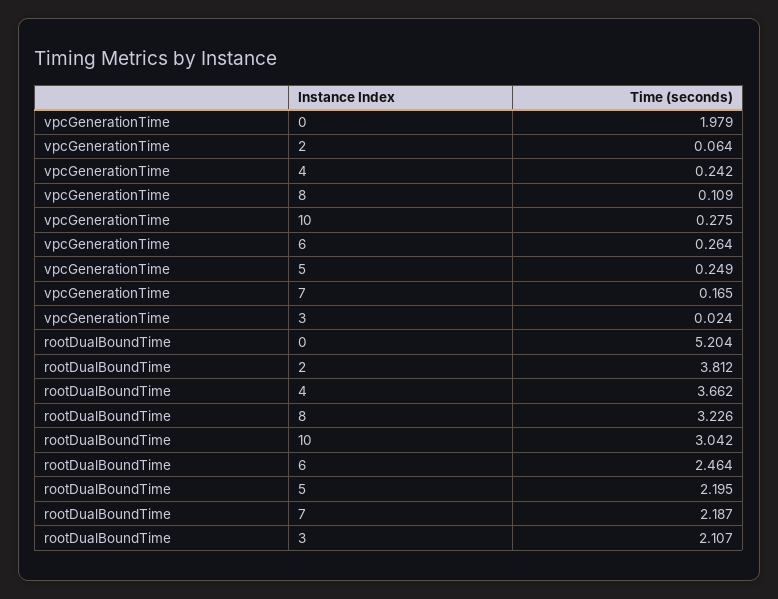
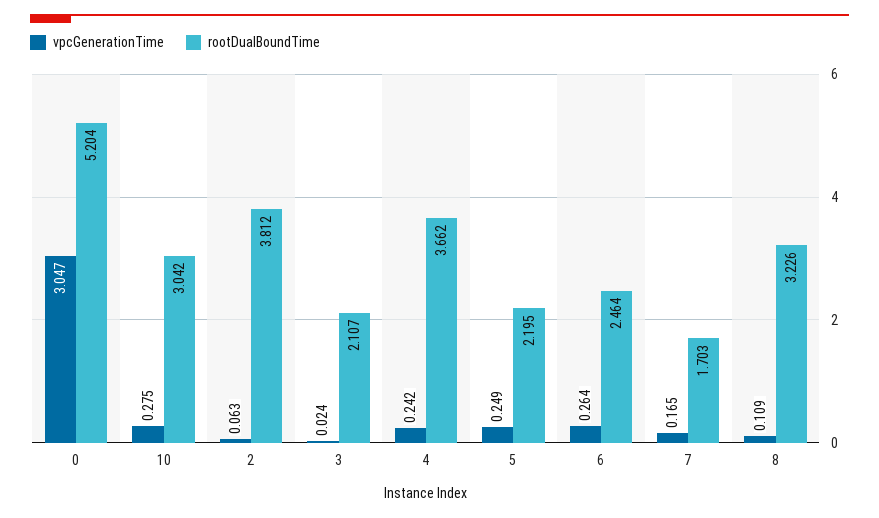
  {
    "vpcGenerationTime": {
-     "0": 1.979,
+     "0": 3.047,
-     "2": 0.064,
+     "2": 0.063,
      "4": 0.242,
      "8": 0.109,
      "10": 0.275,
      "6": 0.264,
      "5": 0.249,
      "7": 0.165,
      "3": 0.024
    },
    "rootDualBoundTime": {
      "0": 5.204,
      "2": 3.812,
      "4": 3.662,
      "8": 3.226,
      "10": 3.042,
      "6": 2.464,
      "5": 2.195,
-     "7": 2.187,
+     "7": 1.703,
      "3": 2.107
    }
  }

